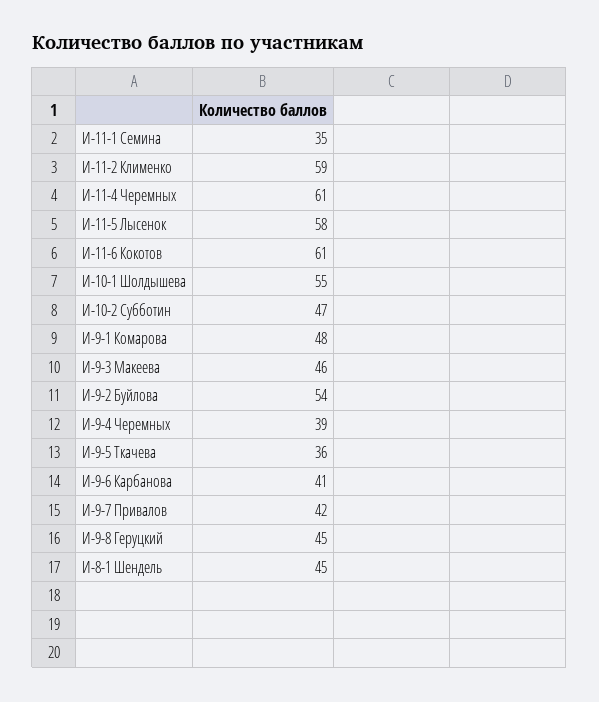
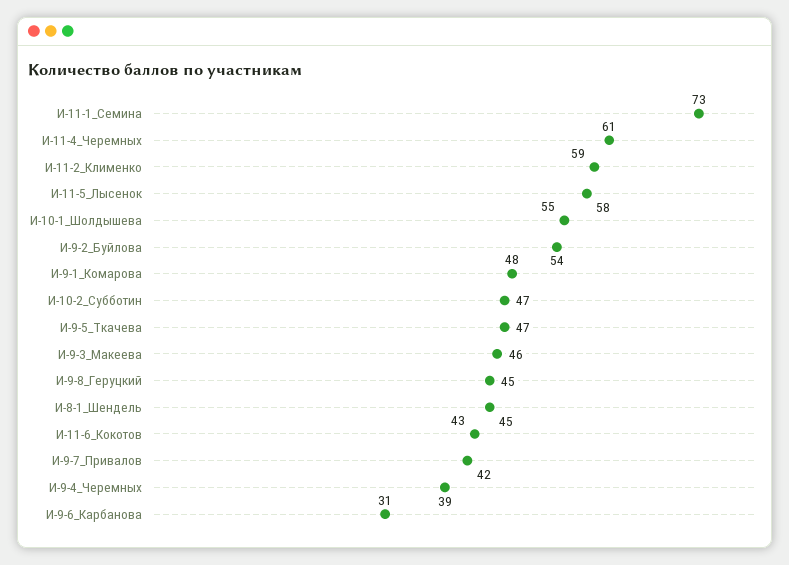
  {
-   "И-11-1 Семина": 35,
+   "И-11-1 Семина": 73,
    "И-11-2 Клименко": 59,
    "И-11-4 Черемных": 61,
    "И-11-5 Лысенок": 58,
-   "И-11-6 Кокотов": 61,
+   "И-11-6 Кокотов": 43,
    "И-10-1 Шолдышева": 55,
    "И-10-2 Субботин": 47,
    "И-9-1 Комарова": 48,
    "И-9-3 Макеева": 46,
    "И-9-2 Буйлова": 54,
    "И-9-4 Черемных": 39,
-   "И-9-5 Ткачева": 36,
+   "И-9-5 Ткачева": 47,
-   "И-9-6 Карбанова": 41,
+   "И-9-6 Карбанова": 31,
    "И-9-7 Привалов": 42,
    "И-9-8 Геруцкий": 45,
    "И-8-1 Шендель": 45
  }

